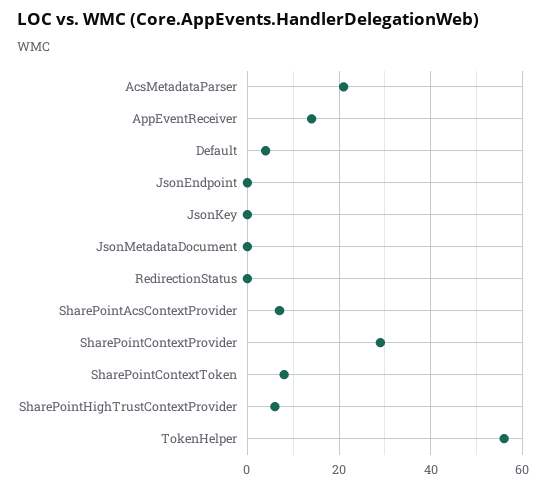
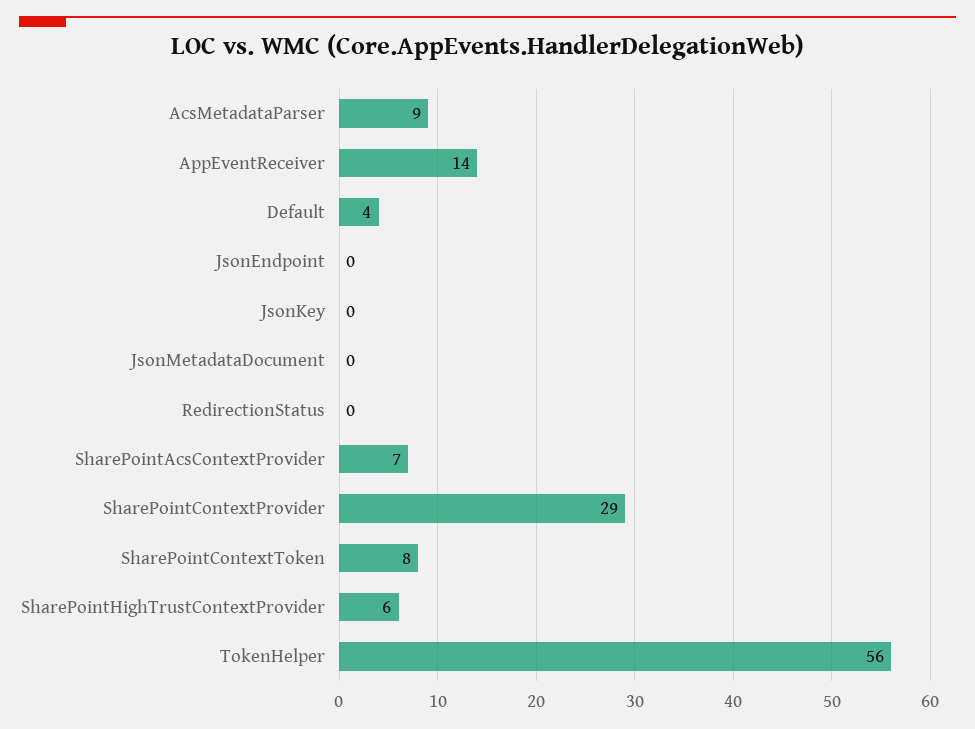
  {
-   "AcsMetadataParser": 20,
+   "AcsMetadataParser": 9,
    "AppEventReceiver": 14,
    "Default": 4,
    "JsonEndpoint": 0,
    "JsonKey": 0,
    "JsonMetadataDocument": 0,
    "RedirectionStatus": 0,
    "SharePointAcsContextProvider": 7,
    "SharePointContextProvider": 29,
    "SharePointContextToken": 8,
    "SharePointHighTrustContextProvider": 6,
    "TokenHelper": 56
  }

